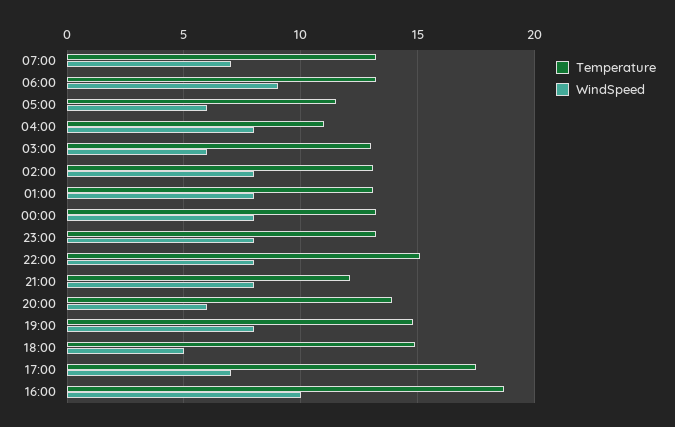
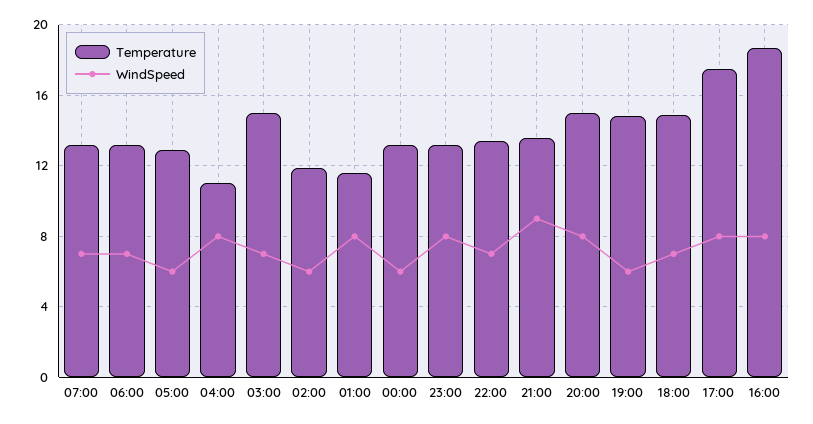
  {
    "Temperature": {
      "07:00": 13,
      "06:00": 13,
-     "05:00": 11.5,
+     "05:00": 13,
      "04:00": 11,
-     "03:00": 13,
+     "03:00": 15,
-     "02:00": 13,
+     "02:00": 12,
-     "01:00": 13,
+     "01:00": 11.5,
      "00:00": 13,
      "23:00": 13,
-     "22:00": 15,
+     "22:00": 13.5,
-     "21:00": 12,
+     "21:00": 13.5,
-     "20:00": 14,
+     "20:00": 15,
      "19:00": 15,
      "18:00": 15,
      "17:00": 17.5,
      "16:00": 18.5
    },
    "WindSpeed": {
      "07:00": 7,
-     "06:00": 9,
+     "06:00": 7,
      "05:00": 6,
      "04:00": 8,
-     "03:00": 6,
+     "03:00": 7,
-     "02:00": 8,
+     "02:00": 6,
      "01:00": 8,
-     "00:00": 8,
+     "00:00": 6,
      "23:00": 8,
-     "22:00": 8,
+     "22:00": 7,
-     "21:00": 8,
+     "21:00": 9,
-     "20:00": 6,
+     "20:00": 8,
-     "19:00": 8,
+     "19:00": 6,
-     "18:00": 5,
+     "18:00": 7,
-     "17:00": 7,
+     "17:00": 8,
-     "16:00": 10
+     "16:00": 8
    }
  }

